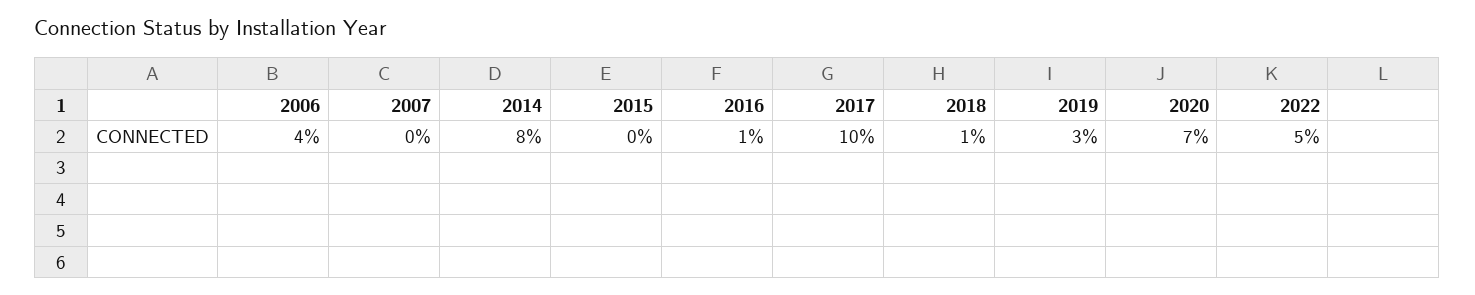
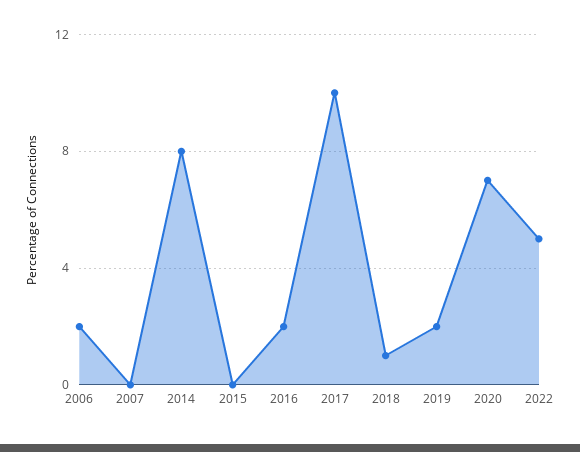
  {
-   "2006": 4,
+   "2006": 2,
    "2007": 0,
    "2014": 8,
    "2015": 0,
-   "2016": 1,
+   "2016": 2,
    "2017": 10,
    "2018": 1,
-   "2019": 3,
+   "2019": 2,
    "2020": 7,
    "2022": 5
  }

